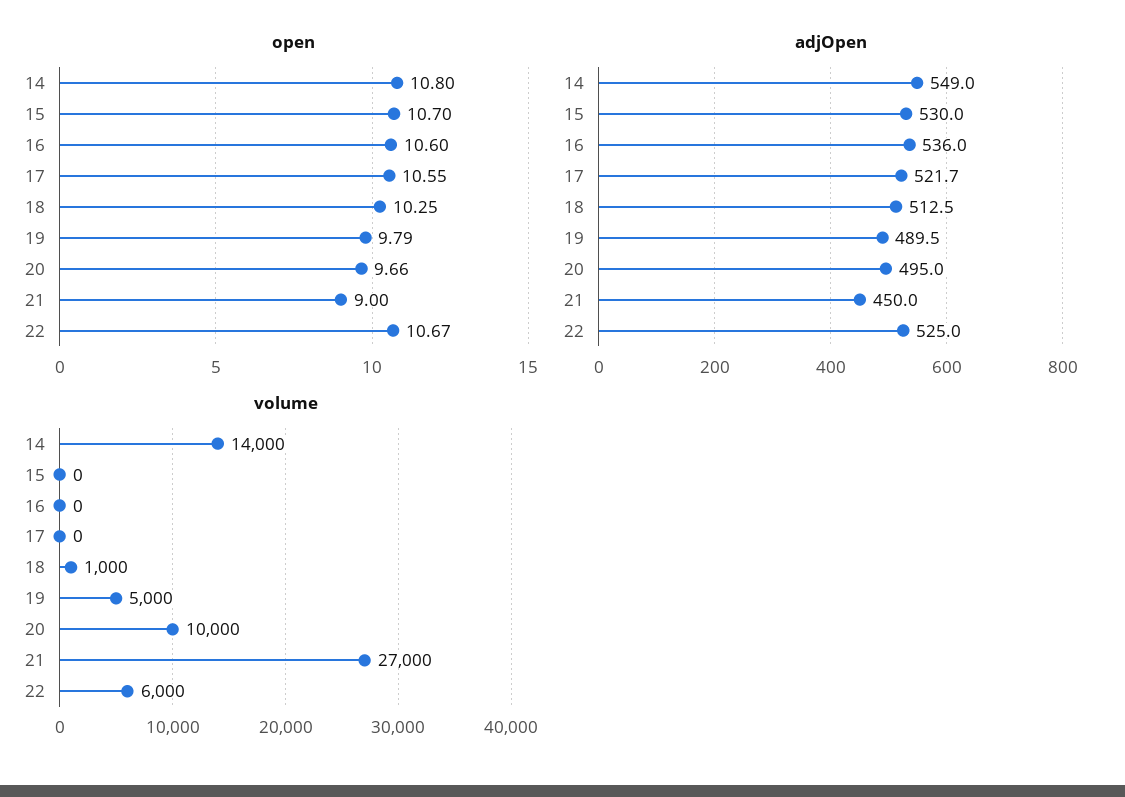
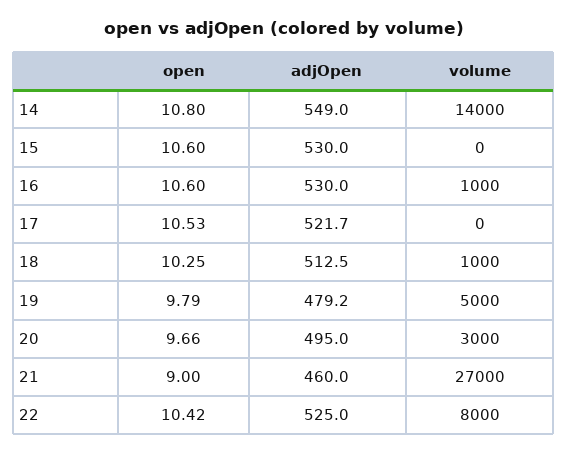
  {
    "open": {
      "14": 10.8,
-     "15": 10.7,
+     "15": 10.6,
      "16": 10.6,
-     "17": 10.55,
+     "17": 10.53,
      "18": 10.25,
      "19": 9.79,
      "20": 9.66,
      "21": 9,
-     "22": 10.67
+     "22": 10.42
    },
    "adjOpen": {
      "14": 549,
      "15": 530,
-     "16": 536,
+     "16": 530,
      "17": 521.7,
      "18": 512.5,
-     "19": 489.5,
+     "19": 479.2,
      "20": 495,
-     "21": 450,
+     "21": 460,
      "22": 525
    },
    "volume": {
      "14": 14000,
      "15": 0,
-     "16": 0,
+     "16": 1000,
      "17": 0,
      "18": 1000,
      "19": 5000,
-     "20": 10000,
+     "20": 3000,
      "21": 27000,
-     "22": 6000
+     "22": 8000
    }
  }

